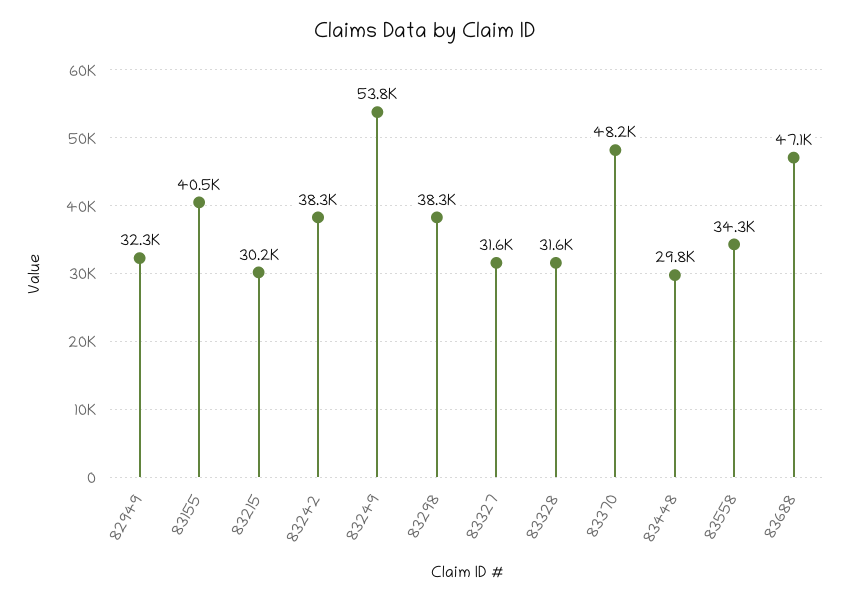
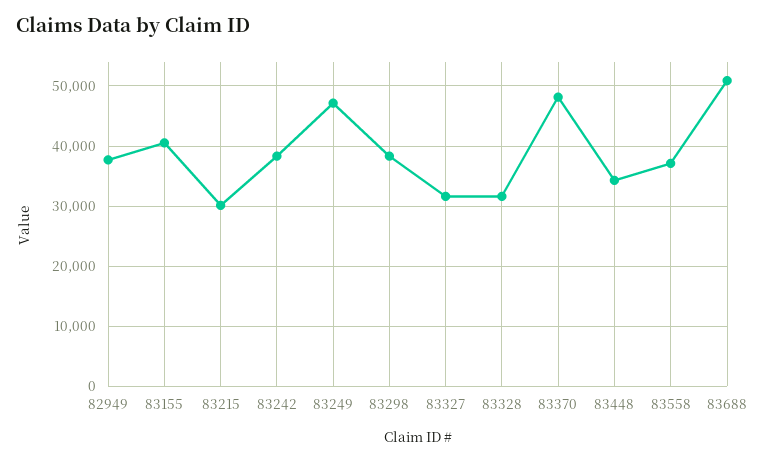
  {
-   "82949": 32300,
+   "82949": 38000,
    "83155": 40500,
    "83215": 30200,
    "83242": 38300,
-   "83249": 53800,
+   "83249": 47000,
    "83298": 38300,
    "83327": 31600,
    "83328": 31600,
    "83370": 48200,
-   "83448": 29800,
+   "83448": 34000,
-   "83558": 34300,
+   "83558": 37000,
-   "83688": 47100
+   "83688": 51000
  }

